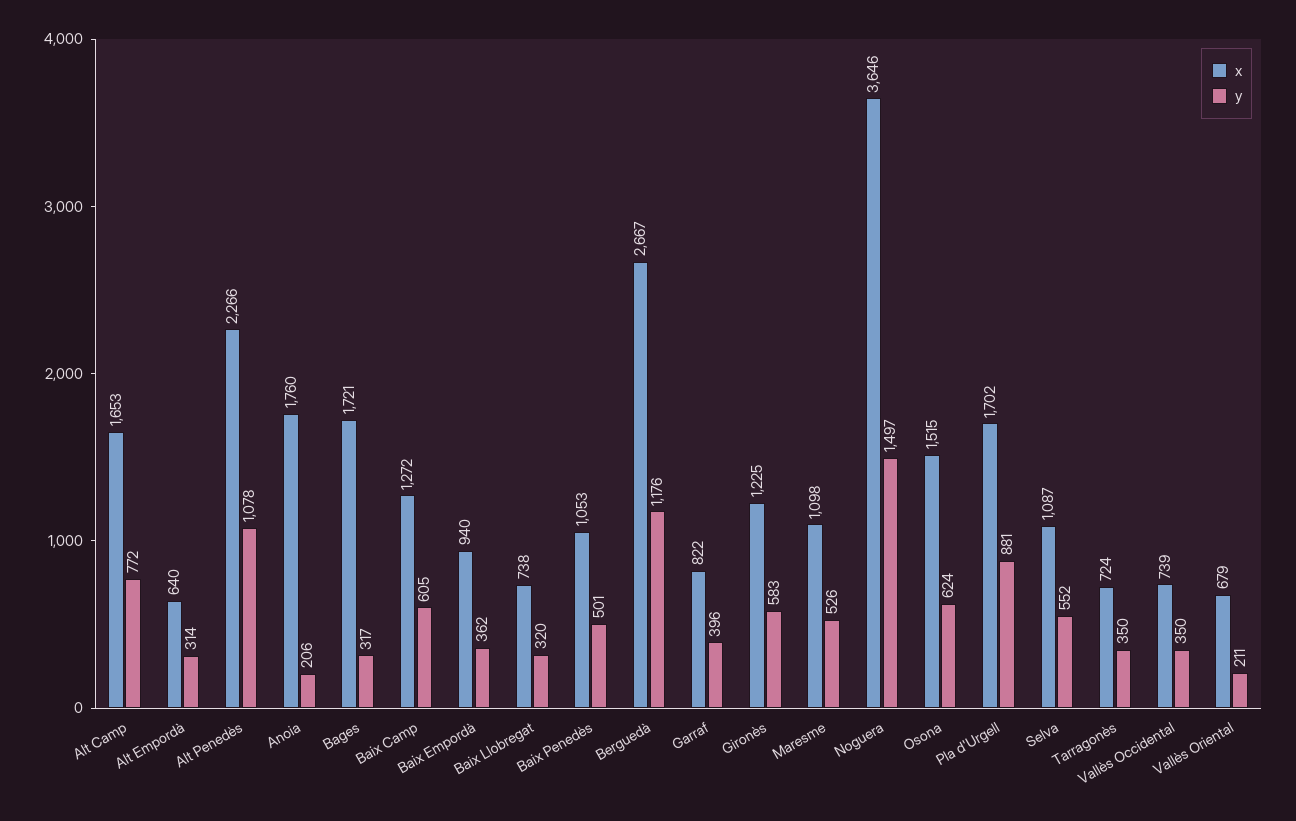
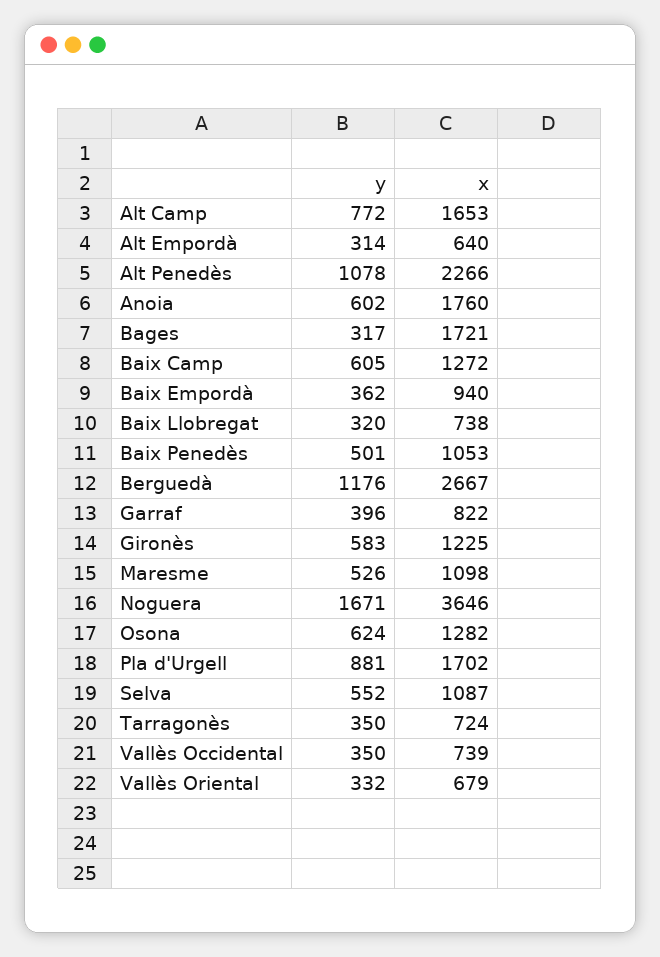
  {
    "x": {
      "Alt Camp": 1653,
      "Alt Empordà": 640,
      "Alt Penedès": 2266,
      "Anoia": 1760,
      "Bages": 1721,
      "Baix Camp": 1272,
      "Baix Empordà": 940,
      "Baix Llobregat": 738,
      "Baix Penedès": 1053,
      "Berguedà": 2667,
      "Garraf": 822,
      "Gironès": 1225,
      "Maresme": 1098,
      "Noguera": 3646,
-     "Osona": 1515,
+     "Osona": 1282,
      "Pla d'Urgell": 1702,
      "Selva": 1087,
      "Tarragonès": 724,
      "Vallès Occidental": 739,
      "Vallès Oriental": 679
    },
    "y": {
      "Alt Camp": 772,
      "Alt Empordà": 314,
      "Alt Penedès": 1078,
-     "Anoia": 206,
+     "Anoia": 602,
      "Bages": 317,
      "Baix Camp": 605,
      "Baix Empordà": 362,
      "Baix Llobregat": 320,
      "Baix Penedès": 501,
      "Berguedà": 1176,
      "Garraf": 396,
      "Gironès": 583,
      "Maresme": 526,
-     "Noguera": 1497,
+     "Noguera": 1671,
      "Osona": 624,
      "Pla d'Urgell": 881,
      "Selva": 552,
      "Tarragonès": 350,
      "Vallès Occidental": 350,
-     "Vallès Oriental": 211
+     "Vallès Oriental": 332
    }
  }

